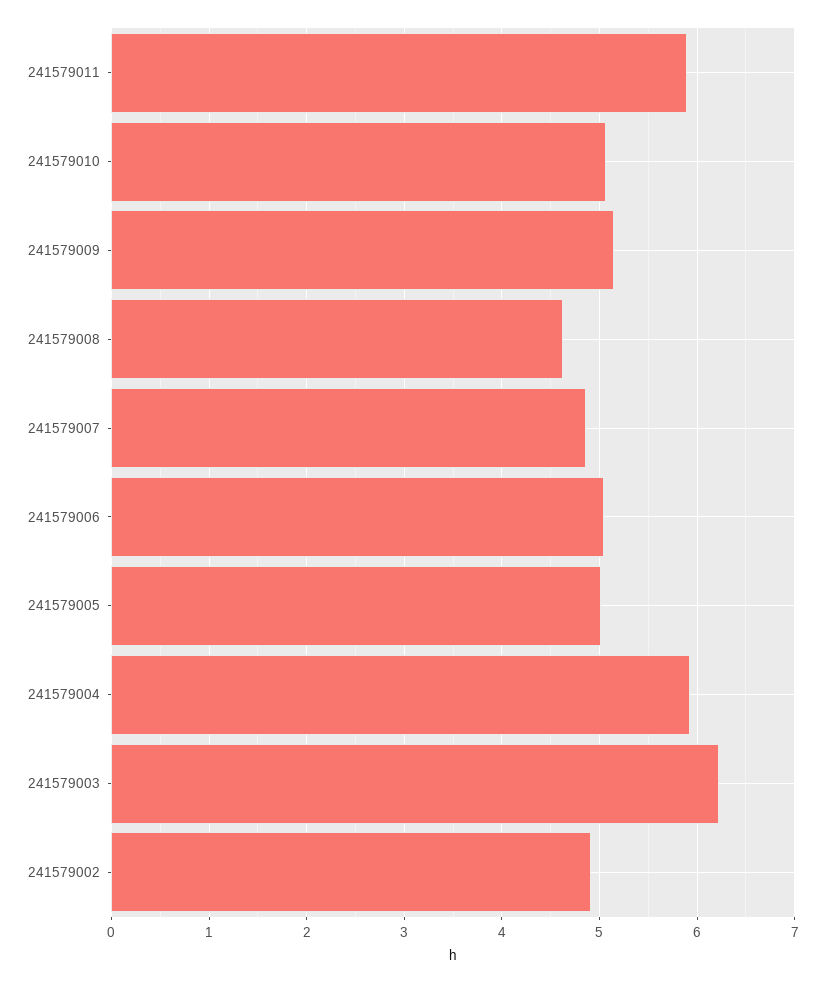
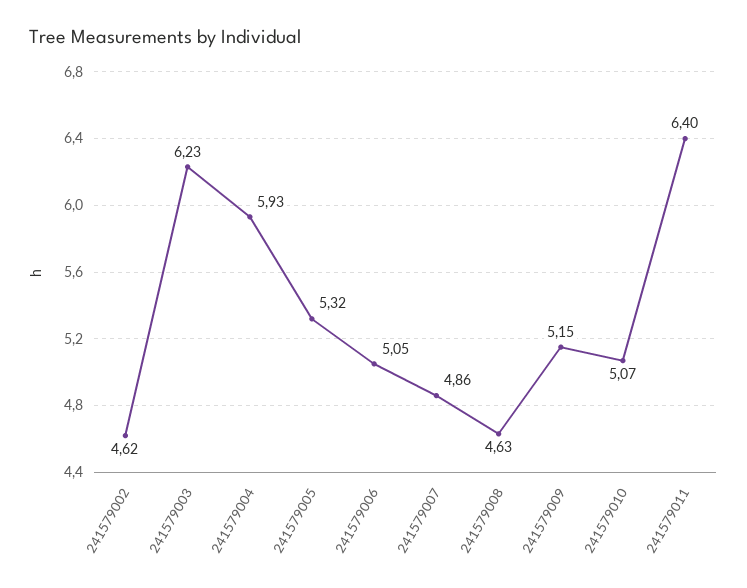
  {
-   "241579011": 5.9,
+   "241579011": 6.4,
    "241579010": 5.07,
    "241579009": 5.15,
    "241579008": 4.63,
    "241579007": 4.86,
    "241579006": 5.05,
-   "241579005": 5,
+   "241579005": 5.32,
    "241579004": 5.93,
    "241579003": 6.23,
-   "241579002": 4.9
+   "241579002": 4.62
  }

